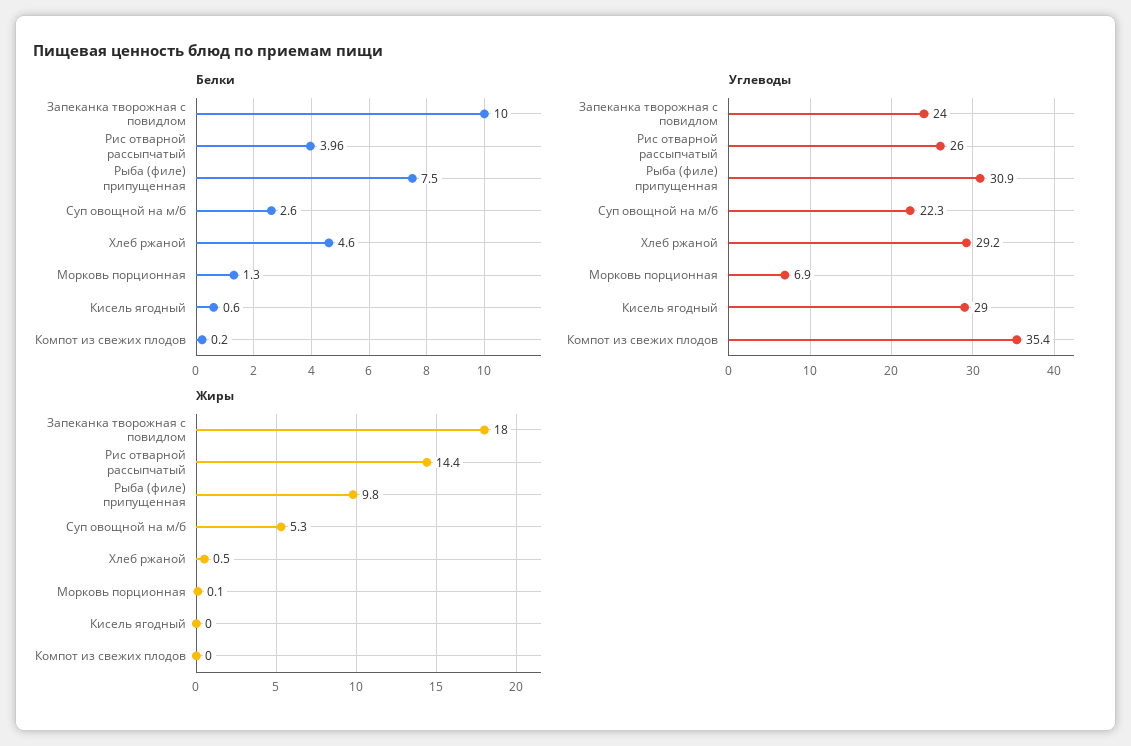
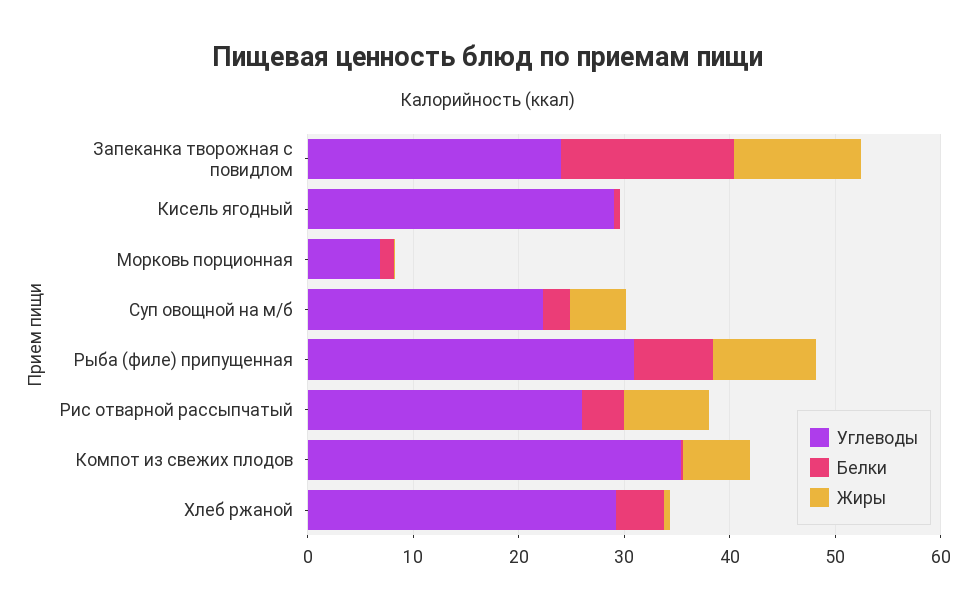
  {
    "Белки": {
-     "Запеканка творожная с повидлом": 10,
+     "Запеканка творожная с повидлом": 16,
      "Рис отварной рассыпчатый": 3.96,
      "Рыба (филе) припущенная": 7.5,
      "Суп овощной на м/б": 2.6,
      "Хлеб ржаной": 4.6,
      "Морковь порционная": 1.3,
      "Кисель ягодный": 0.6,
      "Компот из свежих плодов": 0.2
    },
    "Углеводы": {
      "Запеканка творожная с повидлом": 24,
      "Рис отварной рассыпчатый": 26,
      "Рыба (филе) припущенная": 30.9,
      "Суп овощной на м/б": 22.3,
      "Хлеб ржаной": 29.2,
      "Морковь порционная": 6.9,
      "Кисель ягодный": 29,
      "Компот из свежих плодов": 35.4
    },
    "Жиры": {
-     "Запеканка творожная с повидлом": 18,
+     "Запеканка творожная с повидлом": 12,
-     "Рис отварной рассыпчатый": 14.4,
+     "Рис отварной рассыпчатый": 8,
      "Рыба (филе) припущенная": 9.8,
      "Суп овощной на м/б": 5.3,
      "Хлеб ржаной": 0.5,
      "Морковь порционная": 0.1,
      "Кисель ягодный": 0,
-     "Компот из свежих плодов": 0
+     "Компот из свежих плодов": 6
    }
  }

